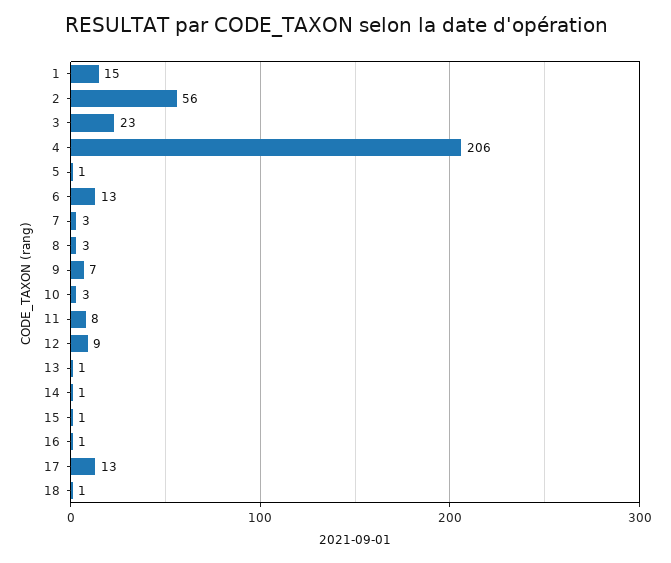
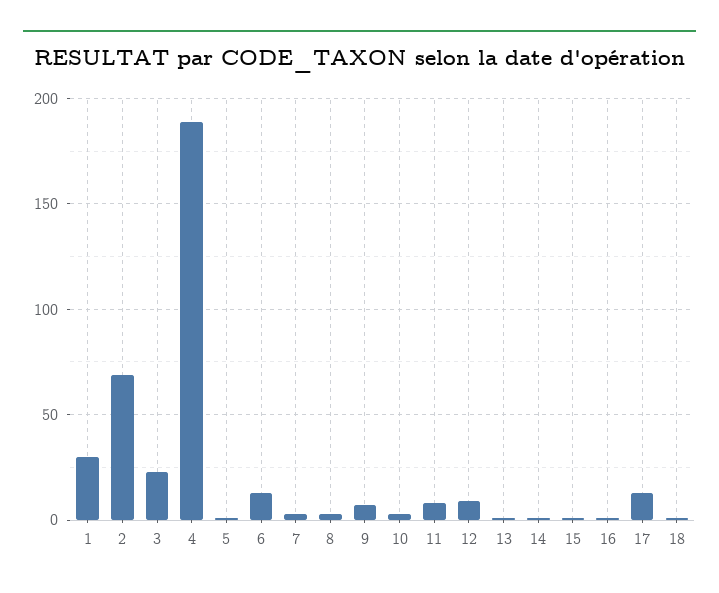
  {
-   "1": 15,
+   "1": 30,
-   "2": 56,
+   "2": 70,
    "3": 23,
-   "4": 206,
+   "4": 190,
    "5": 1,
    "6": 13,
    "7": 3,
    "8": 3,
    "9": 7,
    "10": 3,
    "11": 8,
    "12": 9,
    "13": 1,
    "14": 1,
    "15": 1,
    "16": 1,
    "17": 13,
    "18": 1
  }

